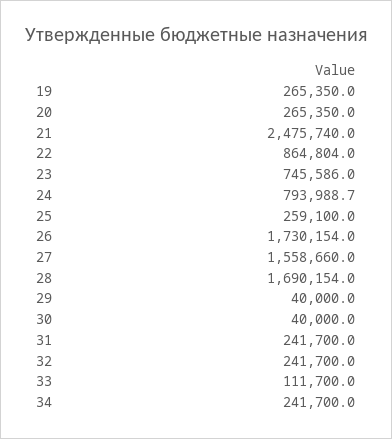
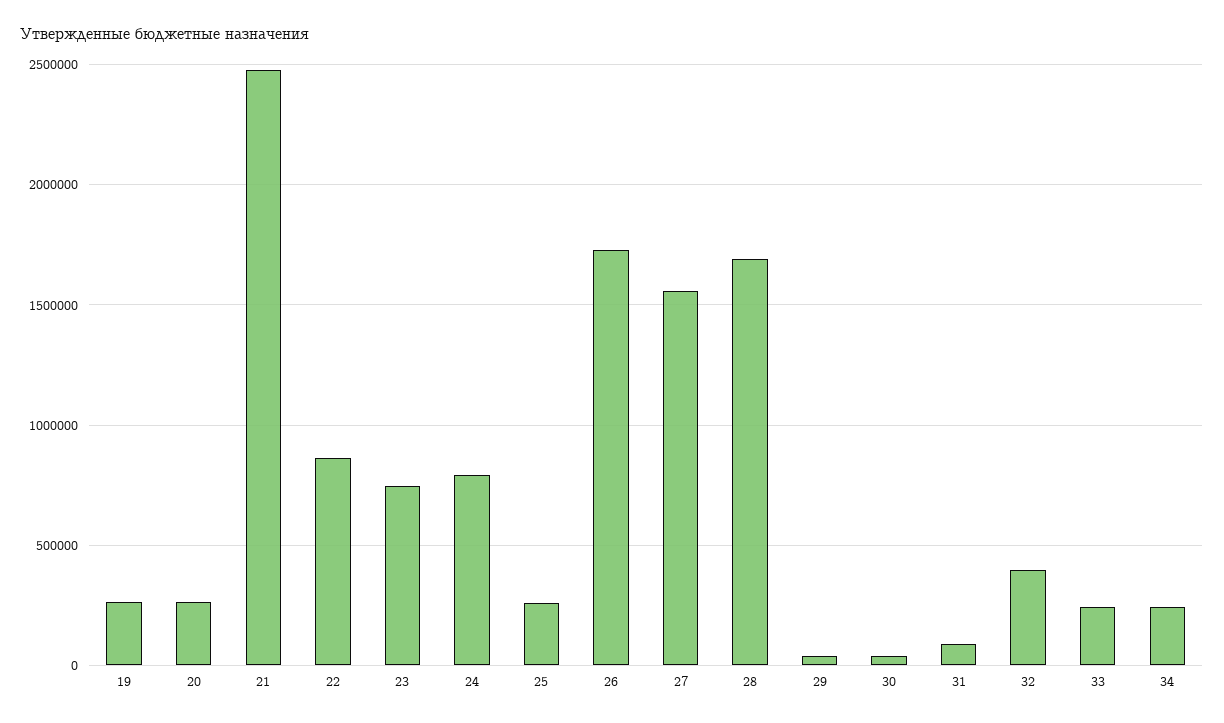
  {
    "19": 265350,
    "20": 265350,
    "21": 2475740,
    "22": 864804,
    "23": 745586,
    "24": 793988.7,
    "25": 259100,
    "26": 1730154,
    "27": 1558660,
    "28": 1690154,
    "29": 40000,
    "30": 40000,
-   "31": 241700,
+   "31": 100000,
-   "32": 241700,
+   "32": 400000,
-   "33": 111700,
+   "33": 250000,
    "34": 241700
  }

